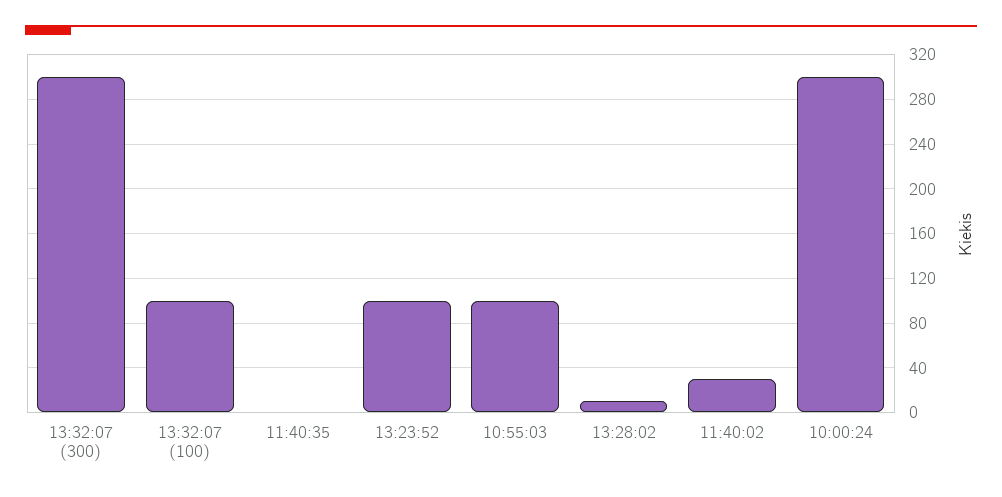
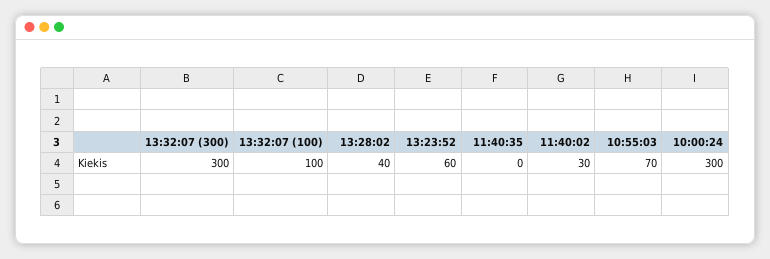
  {
    "13:32:07 (300)": 300,
    "13:32:07 (100)": 100,
    "11:40:35": 0,
-   "13:23:52": 100,
+   "13:23:52": 60,
-   "10:55:03": 100,
+   "10:55:03": 70,
-   "13:28:02": 10,
+   "13:28:02": 40,
    "11:40:02": 30,
    "10:00:24": 300
  }

